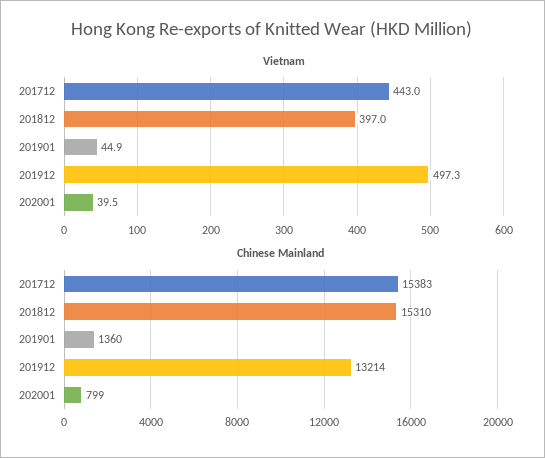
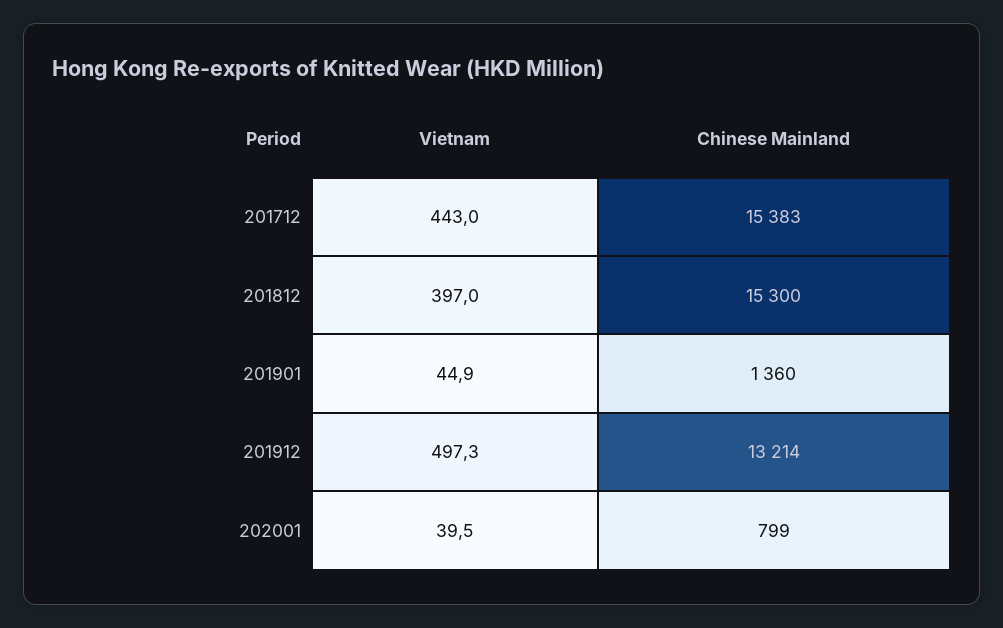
  {
    "Vietnam": {
      "201712": 443,
      "201812": 397,
      "201901": 44.9,
      "201912": 497.3,
      "202001": 39.5
    },
    "Chinese Mainland": {
      "201712": 15383,
-     "201812": 15310,
+     "201812": 15300,
      "201901": 1360,
      "201912": 13214,
      "202001": 799
    }
  }

